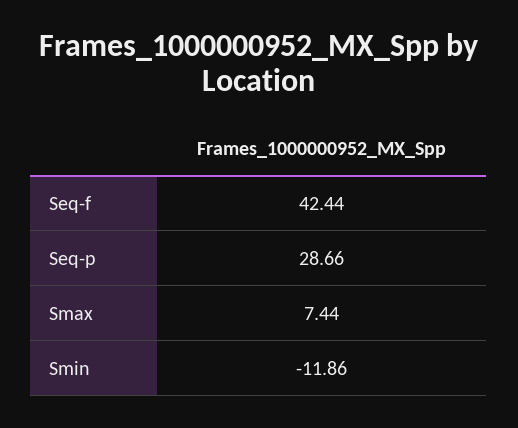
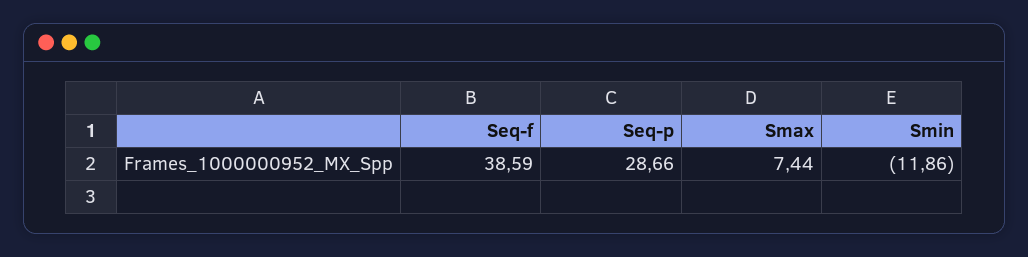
  {
-   "Seq-f": 42.44,
+   "Seq-f": 38.59,
    "Seq-p": 28.66,
    "Smax": 7.44,
    "Smin": -11.86
  }

